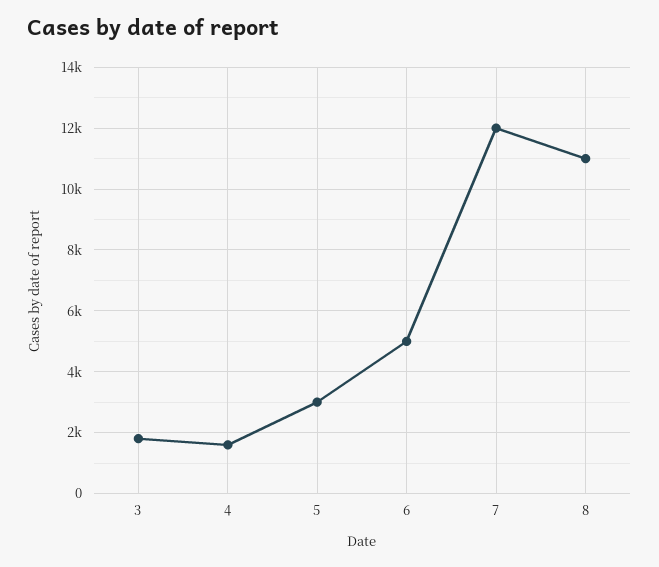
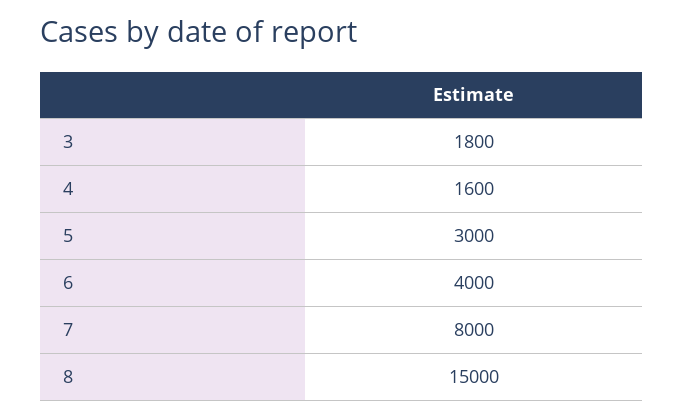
  {
    "3": 1800,
    "4": 1600,
    "5": 3000,
-   "6": 5000,
+   "6": 4000,
-   "7": 12000,
+   "7": 8000,
-   "8": 11000
+   "8": 15000
  }

